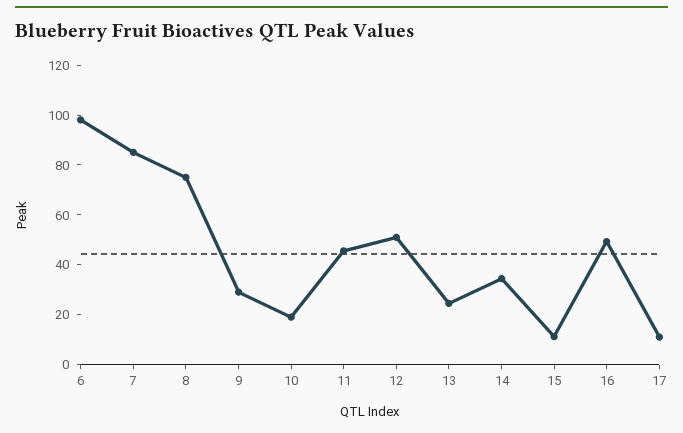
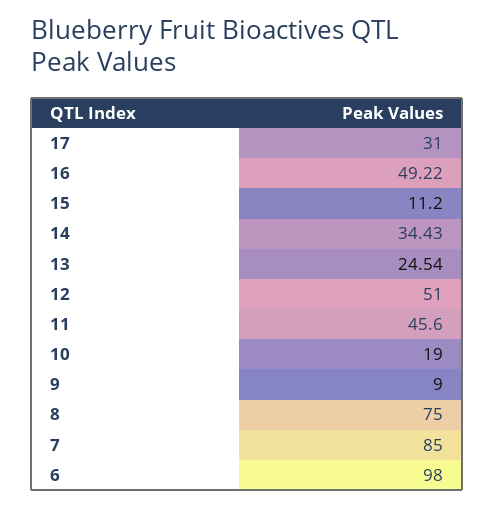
  {
    "6": 98,
    "7": 85,
    "8": 75,
-   "9": 30,
+   "9": 9,
    "10": 19,
    "11": 45.6,
    "12": 51,
    "13": 24.54,
    "14": 34.43,
    "15": 11.2,
    "16": 49.22,
-   "17": 10
+   "17": 31
  }

